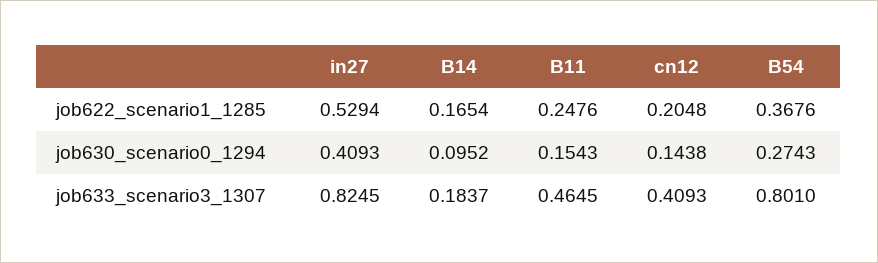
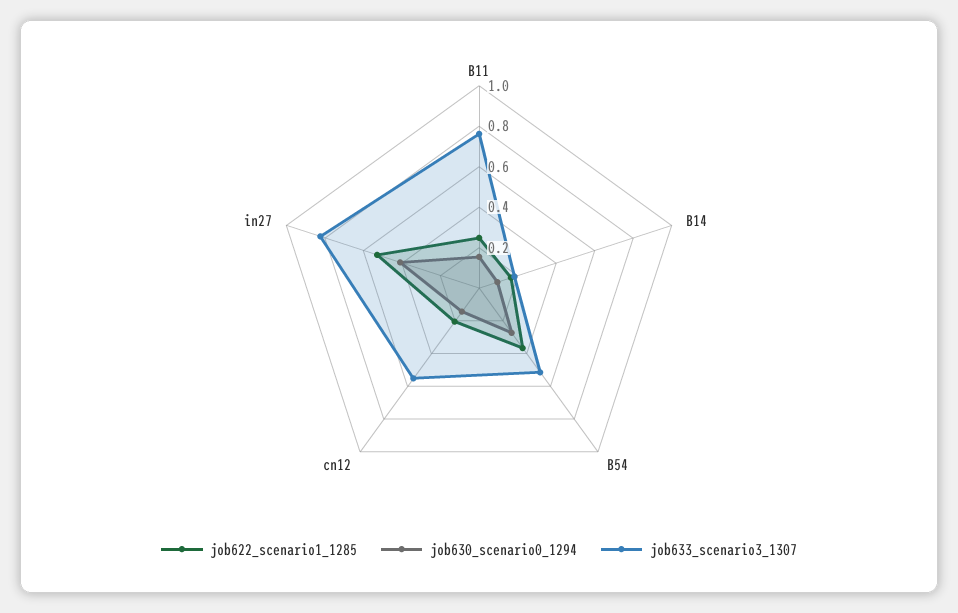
  {
    "job622_scenario1_1285": {
      "in27": 0.5294,
      "B14": 0.1654,
      "B11": 0.2476,
      "cn12": 0.2048,
      "B54": 0.3676
    },
    "job630_scenario0_1294": {
      "in27": 0.4093,
      "B14": 0.0952,
      "B11": 0.1543,
      "cn12": 0.1438,
      "B54": 0.2743
    },
    "job633_scenario3_1307": {
      "in27": 0.8245,
      "B14": 0.1837,
-     "B11": 0.4645,
+     "B11": 0.75,
-     "cn12": 0.4093,
+     "cn12": 0.55,
-     "B54": 0.801
+     "B54": 0.5
    }
  }

